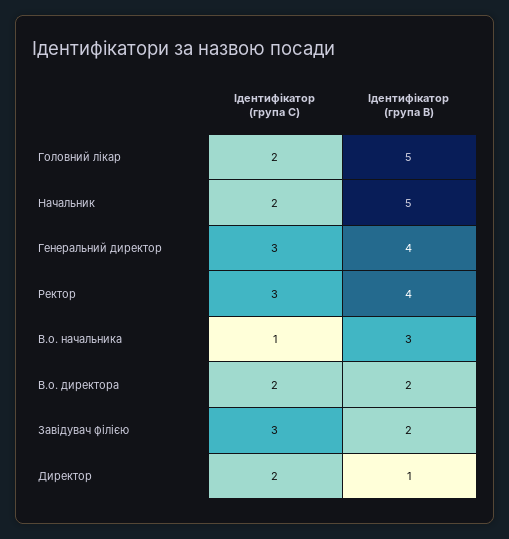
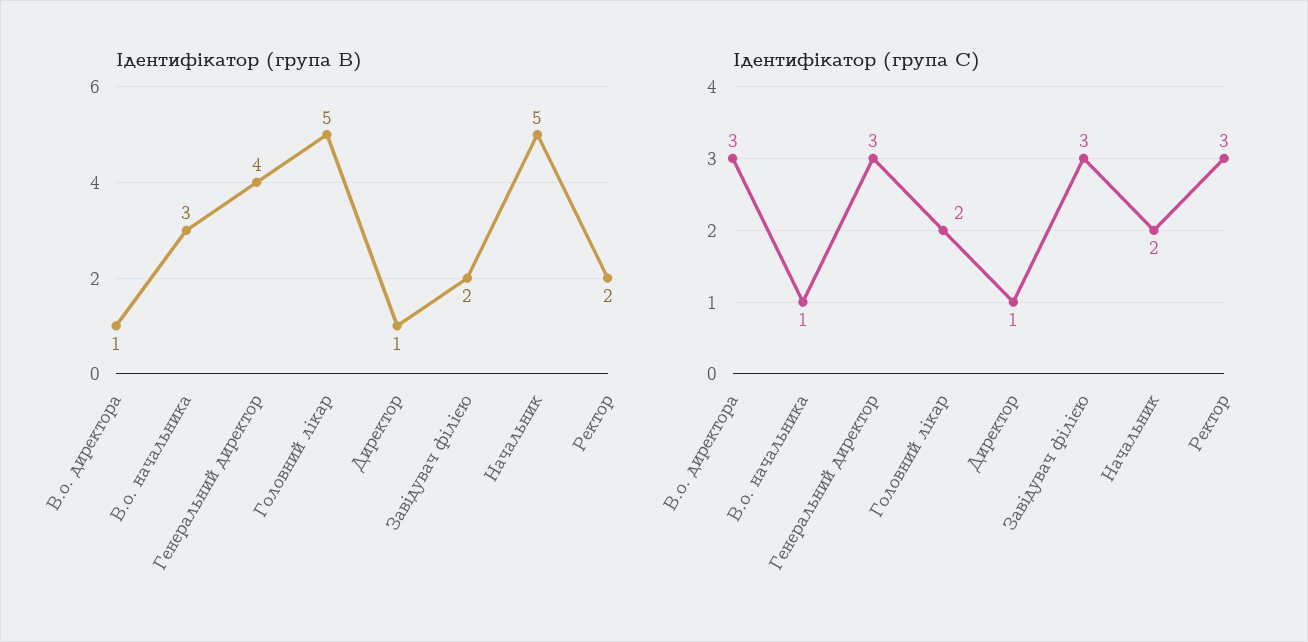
  {
    "Ідентифікатор (група C)": {
      "Головний лікар": 2,
      "Начальник": 2,
      "Генеральний директор": 3,
      "Ректор": 3,
      "В.о. начальника": 1,
-     "В.о. директора": 2,
+     "В.о. директора": 3,
      "Завідувач філією": 3,
-     "Директор": 2
+     "Директор": 1
    },
    "Ідентифікатор (група B)": {
      "Головний лікар": 5,
      "Начальник": 5,
      "Генеральний директор": 4,
-     "Ректор": 4,
+     "Ректор": 2,
      "В.о. начальника": 3,
-     "В.о. директора": 2,
+     "В.о. директора": 1,
      "Завідувач філією": 2,
      "Директор": 1
    }
  }

